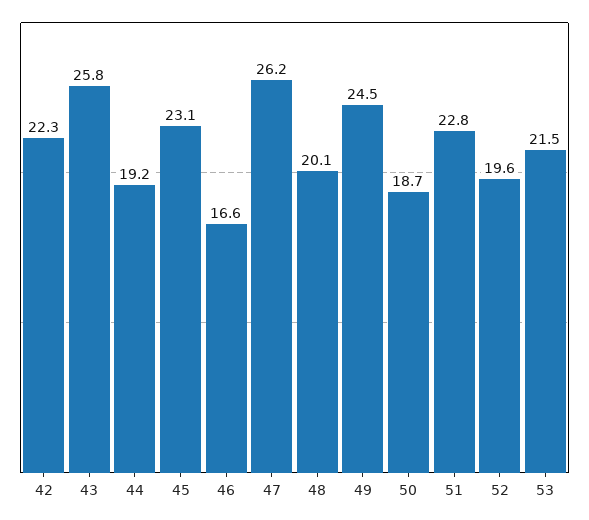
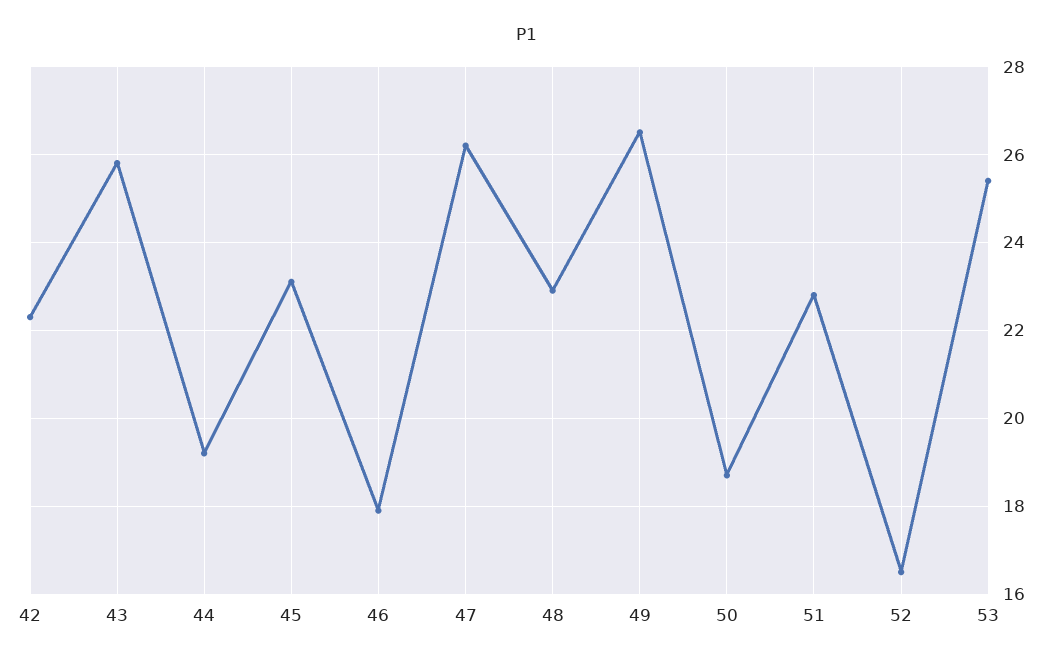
  {
    "42": 22.3,
    "43": 25.8,
    "44": 19.2,
    "45": 23.1,
-   "46": 16.6,
+   "46": 18,
    "47": 26.2,
-   "48": 20.1,
+   "48": 23,
-   "49": 24.5,
+   "49": 26.5,
    "50": 18.7,
    "51": 22.8,
-   "52": 19.6,
+   "52": 16.5,
-   "53": 21.5
+   "53": 25.5
  }

